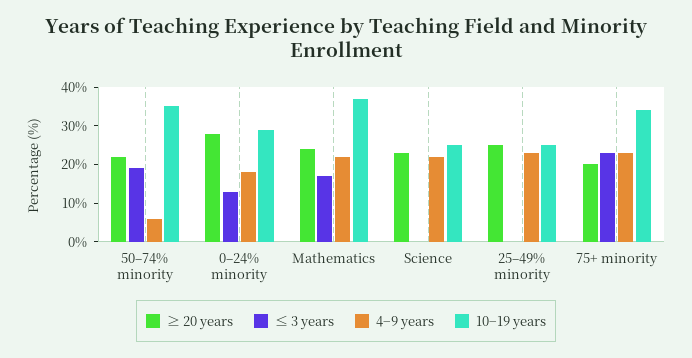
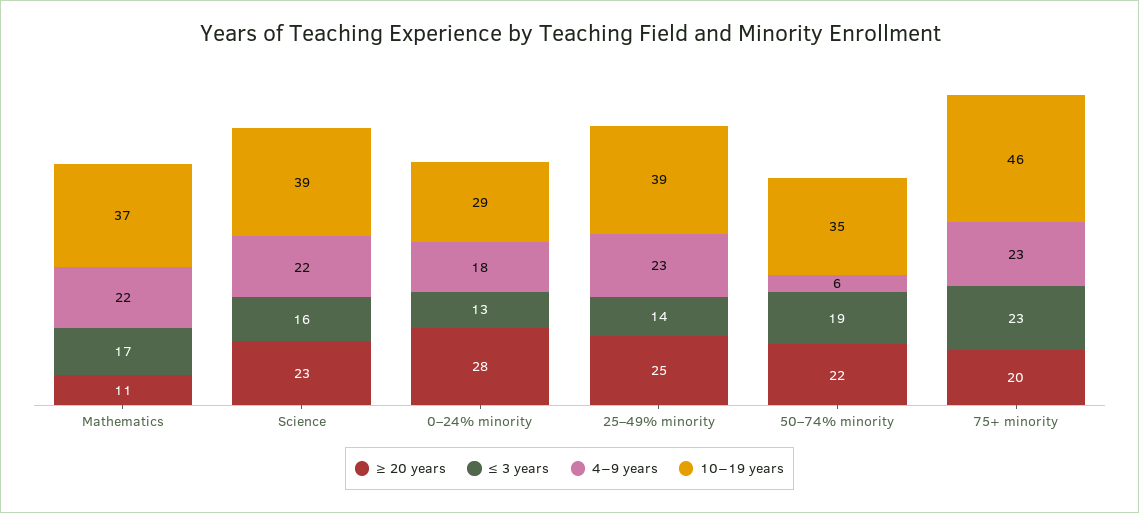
  {
    "≥ 20 years": {
      "50–74% minority": 22,
      "0–24% minority": 28,
-     "Mathematics": 25,
+     "Mathematics": 11,
      "Science": 23,
      "25–49% minority": 25,
      "75+ minority": 20
    },
    "≤ 3 years": {
      "50–74% minority": 19,
      "0–24% minority": 13,
      "Mathematics": 17,
-     "Science": 0,
+     "Science": 16,
-     "25–49% minority": 0,
+     "25–49% minority": 14,
      "75+ minority": 23
    },
    "4−9 years": {
      "50–74% minority": 6,
      "0–24% minority": 18,
      "Mathematics": 22,
      "Science": 22,
      "25–49% minority": 23,
      "75+ minority": 23
    },
    "10−19 years": {
      "50–74% minority": 35,
      "0–24% minority": 29,
      "Mathematics": 37,
-     "Science": 25,
+     "Science": 39,
-     "25–49% minority": 25,
+     "25–49% minority": 39,
-     "75+ minority": 35
+     "75+ minority": 46
    }
  }

